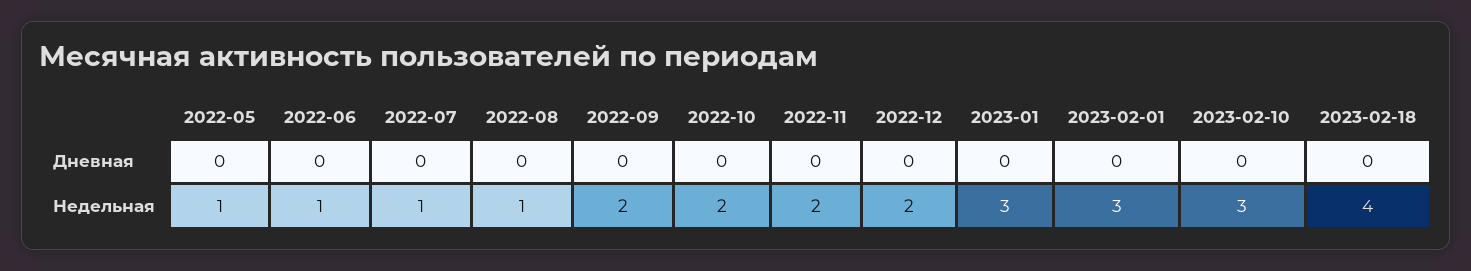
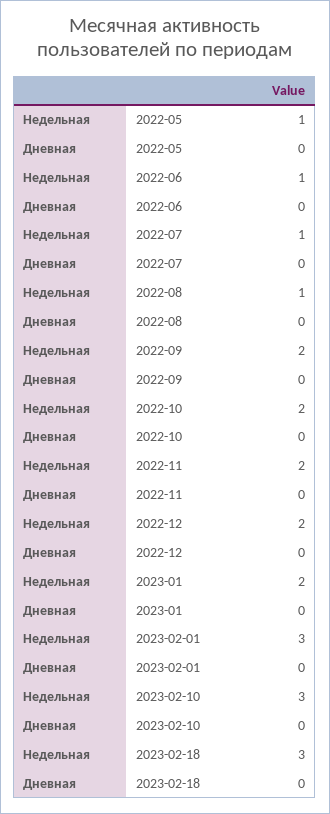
  {
    "2022-05": {
      "Дневная": 0,
      "Недельная": 1
    },
    "2022-06": {
      "Дневная": 0,
      "Недельная": 1
    },
    "2022-07": {
      "Дневная": 0,
      "Недельная": 1
    },
    "2022-08": {
      "Дневная": 0,
      "Недельная": 1
    },
    "2022-09": {
      "Дневная": 0,
      "Недельная": 2
    },
    "2022-10": {
      "Дневная": 0,
      "Недельная": 2
    },
    "2022-11": {
      "Дневная": 0,
      "Недельная": 2
    },
    "2022-12": {
      "Дневная": 0,
      "Недельная": 2
    },
    "2023-01": {
      "Дневная": 0,
-     "Недельная": 3
+     "Недельная": 2
    },
    "2023-02-01": {
      "Дневная": 0,
      "Недельная": 3
    },
    "2023-02-10": {
      "Дневная": 0,
      "Недельная": 3
    },
    "2023-02-18": {
      "Дневная": 0,
-     "Недельная": 4
+     "Недельная": 3
    }
  }

